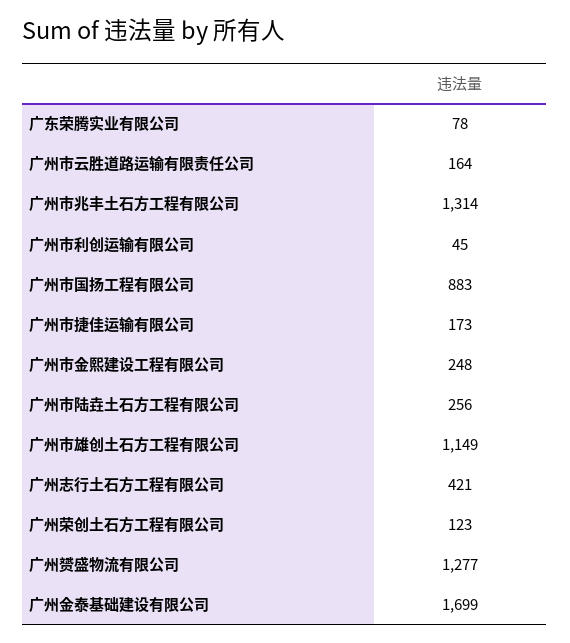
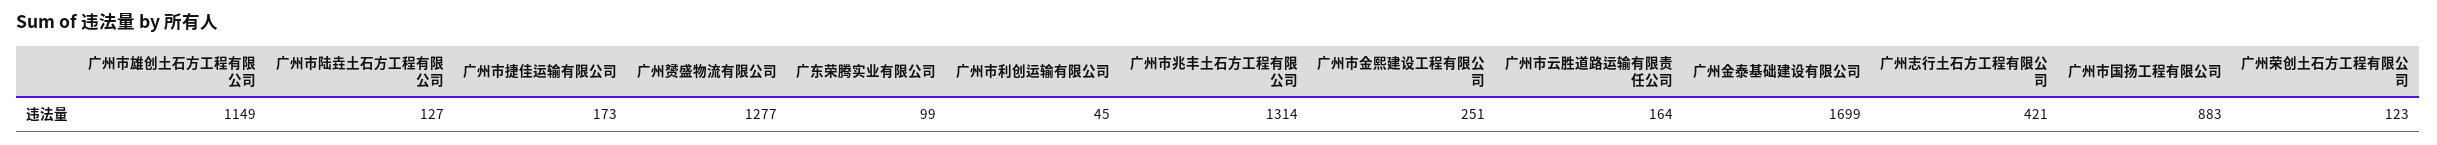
  {
-   "广东荣腾实业有限公司": 78,
+   "广东荣腾实业有限公司": 99,
    "广州市云胜道路运输有限责任公司": 164,
    "广州市兆丰土石方工程有限公司": 1314,
    "广州市利创运输有限公司": 45,
    "广州市国扬工程有限公司": 883,
    "广州市捷佳运输有限公司": 173,
-   "广州市金熙建设工程有限公司": 248,
+   "广州市金熙建设工程有限公司": 251,
-   "广州市陆垚土石方工程有限公司": 256,
+   "广州市陆垚土石方工程有限公司": 127,
    "广州市雄创土石方工程有限公司": 1149,
    "广州志行土石方工程有限公司": 421,
    "广州荣创土石方工程有限公司": 123,
    "广州赟盛物流有限公司": 1277,
    "广州金泰基础建设有限公司": 1699
  }

